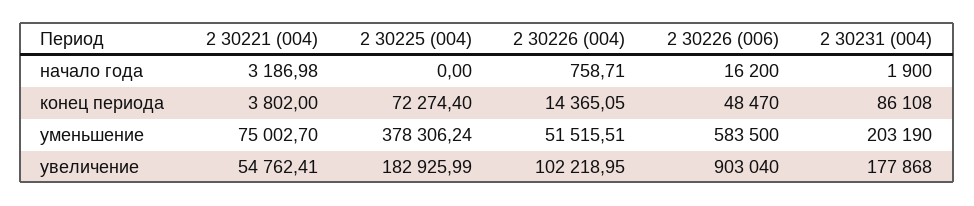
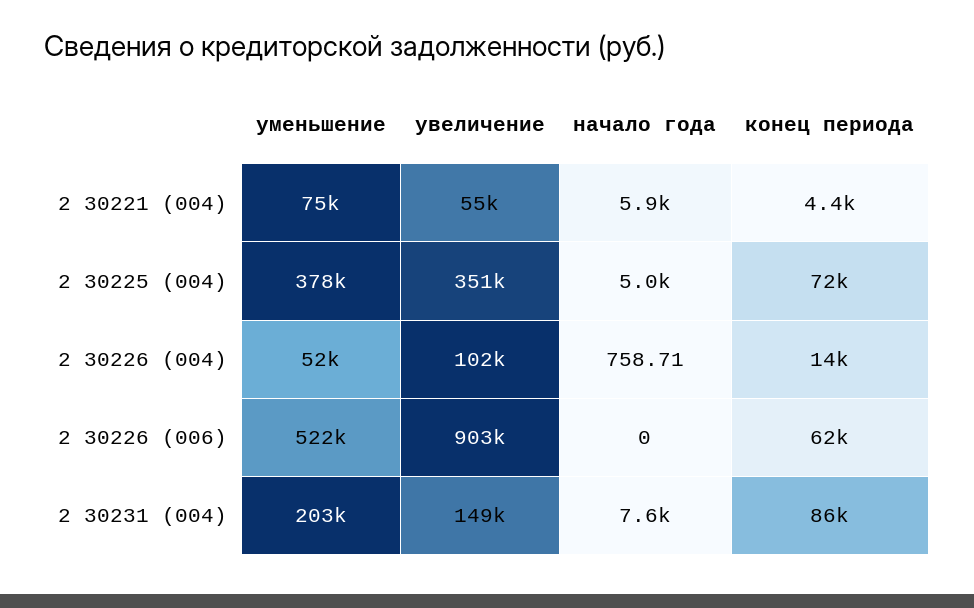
  {
    "2 30221 (004)": {
-     "начало года": 3186.98,
+     "начало года": 5900,
-     "конец периода": 3802,
+     "конец периода": 4400,
      "уменьшение": 75002.7,
      "увеличение": 54762.41
    },
    "2 30225 (004)": {
-     "начало года": 0,
+     "начало года": 5000,
      "конец периода": 72274.4,
      "уменьшение": 378306.24,
-     "увеличение": 182925.99
+     "увеличение": 351000
    },
    "2 30226 (004)": {
      "начало года": 758.71,
      "конец периода": 14365.05,
      "уменьшение": 51515.51,
      "увеличение": 102218.95
    },
    "2 30226 (006)": {
-     "начало года": 16200,
+     "начало года": 0,
-     "конец периода": 48470,
+     "конец периода": 62000,
-     "уменьшение": 583500,
+     "уменьшение": 522000,
      "увеличение": 903040
    },
    "2 30231 (004)": {
-     "начало года": 1900,
+     "начало года": 7600,
      "конец периода": 86108,
      "уменьшение": 203190,
-     "увеличение": 177868
+     "увеличение": 149000
    }
  }

